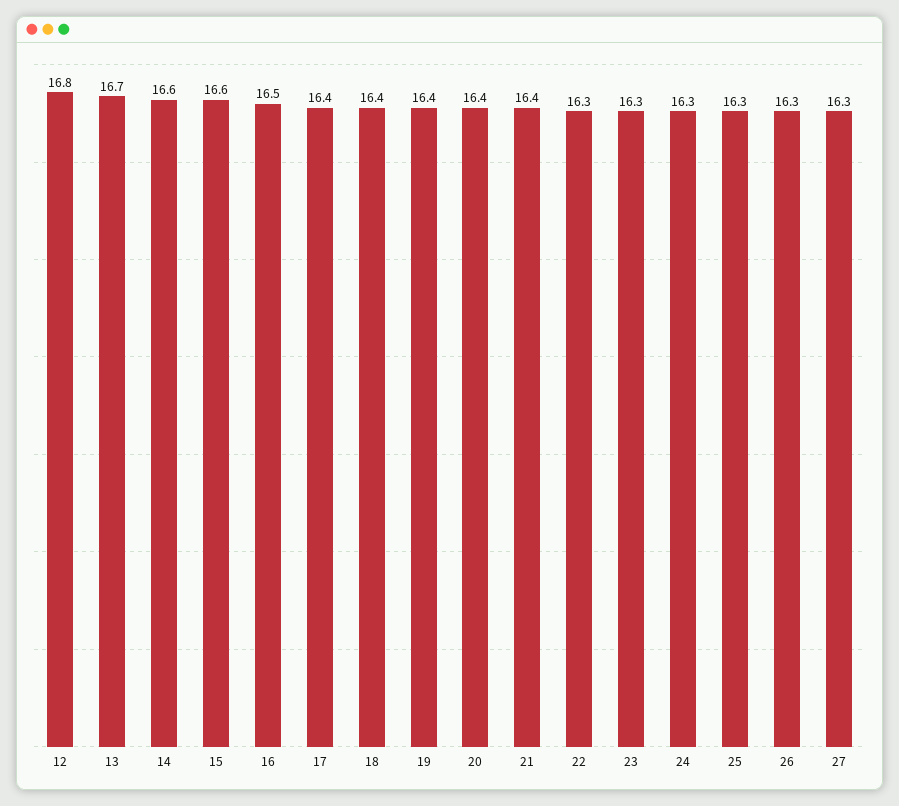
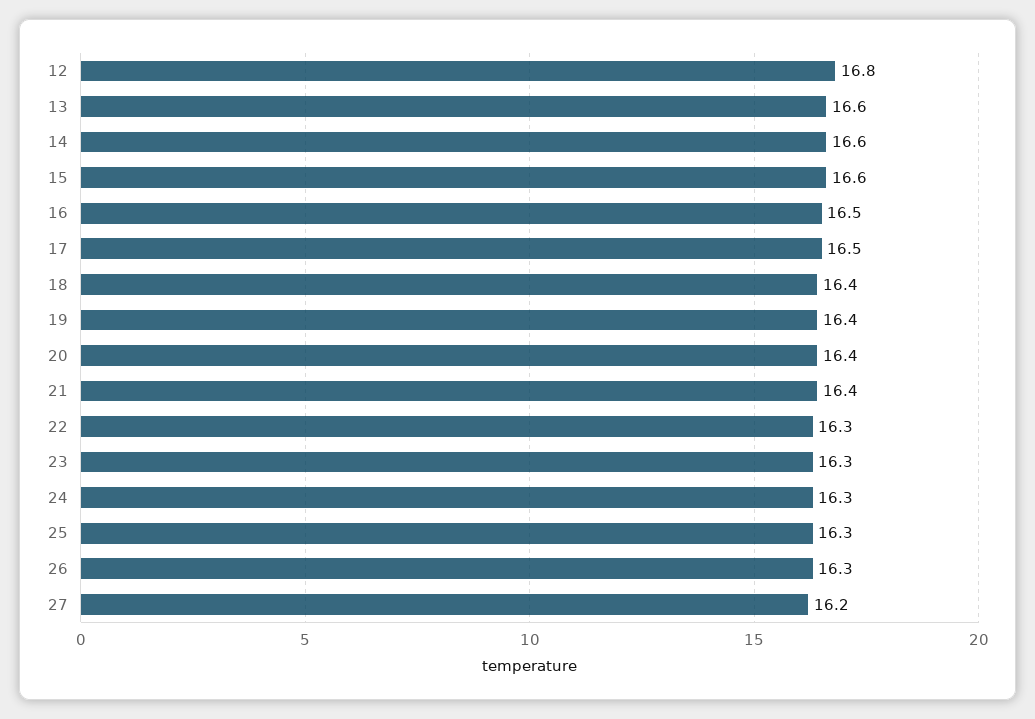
  {
    "12": 16.8,
-   "13": 16.7,
+   "13": 16.6,
    "14": 16.6,
    "15": 16.6,
    "16": 16.5,
-   "17": 16.4,
+   "17": 16.5,
    "18": 16.4,
    "19": 16.4,
    "20": 16.4,
    "21": 16.4,
    "22": 16.3,
    "23": 16.3,
    "24": 16.3,
    "25": 16.3,
    "26": 16.3,
-   "27": 16.3
+   "27": 16.2
  }

